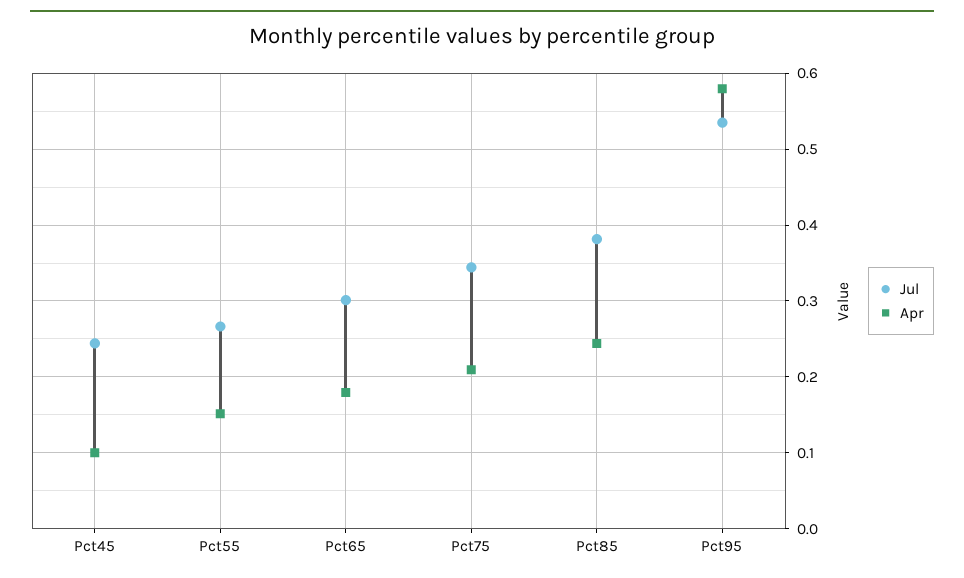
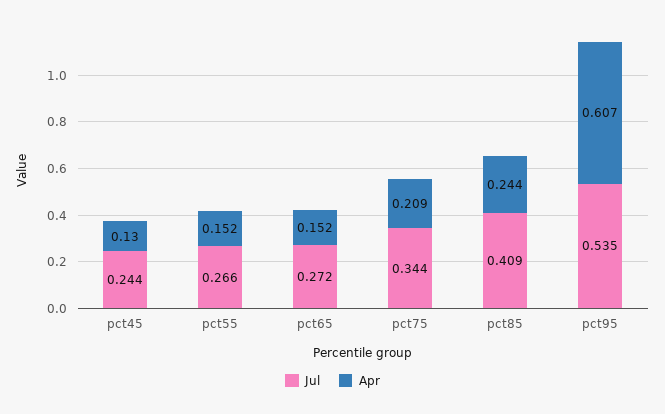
  {
    "Jul": {
      "Pct45": 0.244,
      "Pct55": 0.266,
-     "Pct65": 0.3,
+     "Pct65": 0.272,
      "Pct75": 0.344,
-     "Pct85": 0.38,
+     "Pct85": 0.409,
      "Pct95": 0.535
    },
    "Apr": {
-     "Pct45": 0.1,
+     "Pct45": 0.13,
      "Pct55": 0.152,
-     "Pct65": 0.18,
+     "Pct65": 0.152,
      "Pct75": 0.209,
      "Pct85": 0.244,
-     "Pct95": 0.58
+     "Pct95": 0.607
    }
  }

